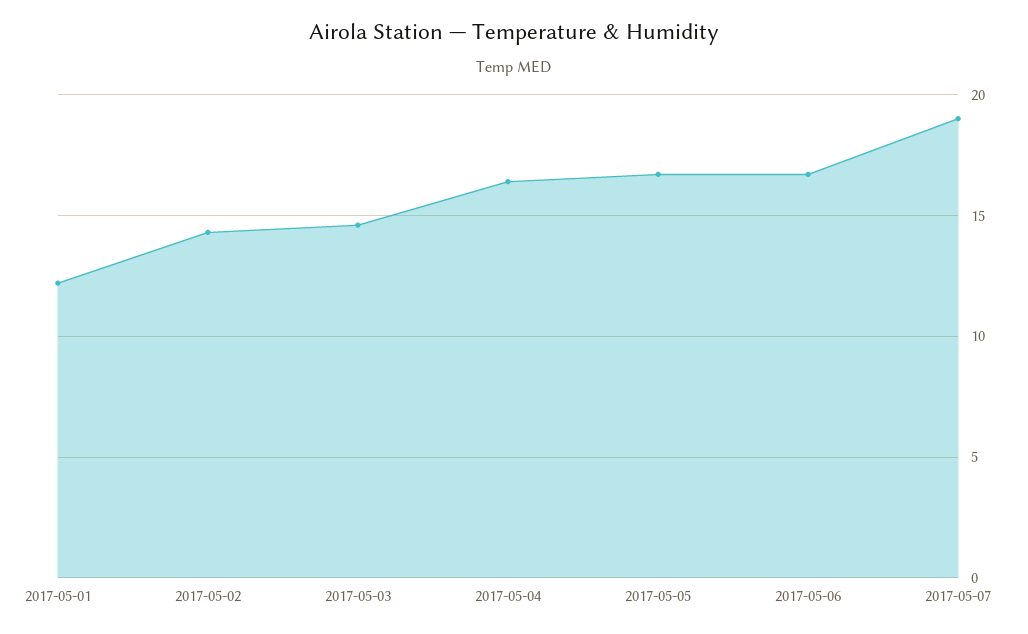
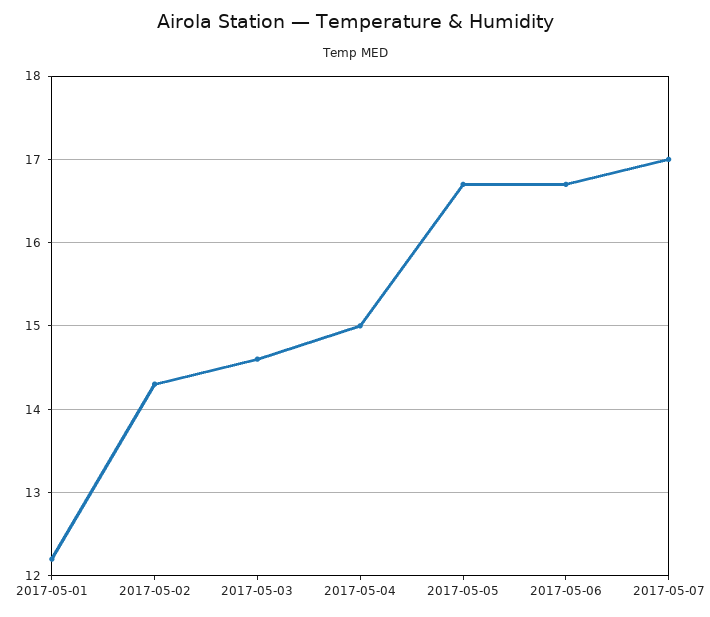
  {
    "2017-05-01": 12.2,
    "2017-05-02": 14.3,
    "2017-05-03": 14.6,
-   "2017-05-04": 16.5,
+   "2017-05-04": 15,
    "2017-05-05": 16.7,
    "2017-05-06": 16.7,
-   "2017-05-07": 19
+   "2017-05-07": 17
  }

